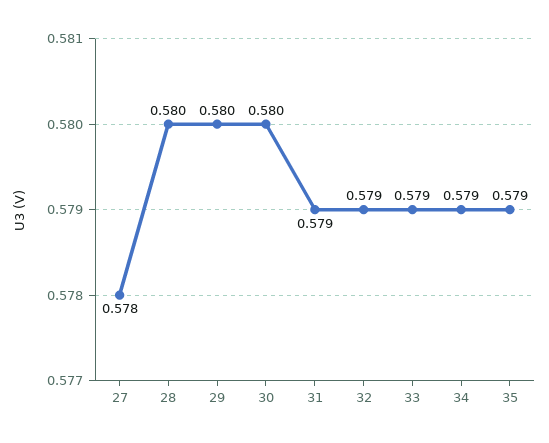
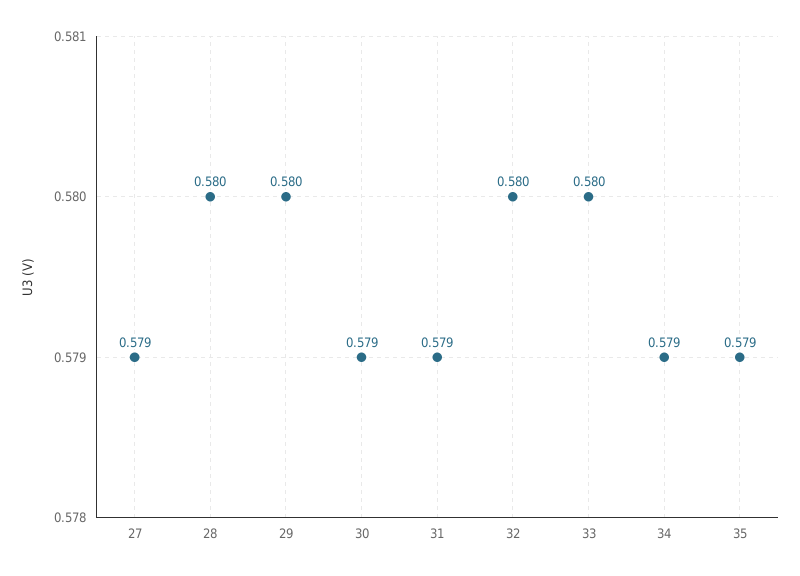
  {
-   "27": 0.578,
+   "27": 0.579,
    "28": 0.58,
    "29": 0.58,
-   "30": 0.58,
+   "30": 0.579,
    "31": 0.579,
-   "32": 0.579,
+   "32": 0.58,
-   "33": 0.579,
+   "33": 0.58,
    "34": 0.579,
    "35": 0.579
  }

